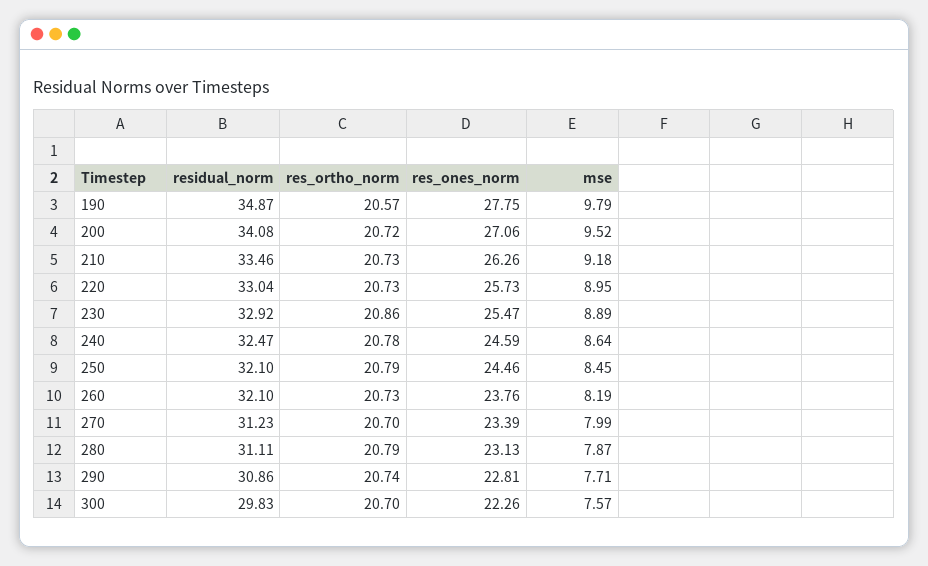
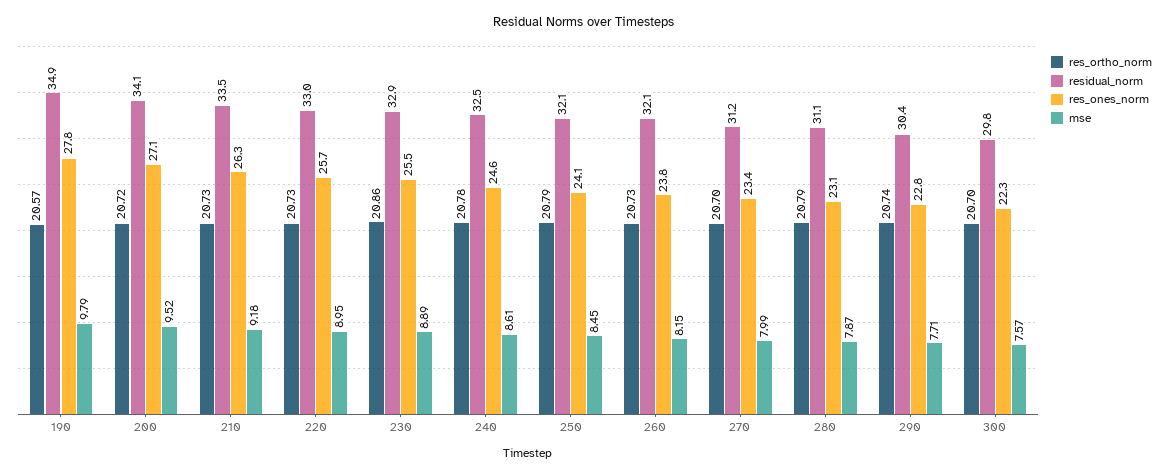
  {
    "residual_norm": {
      "190": 34.87,
      "200": 34.08,
      "210": 33.46,
      "220": 33.04,
      "230": 32.92,
      "240": 32.47,
      "250": 32.1,
      "260": 32.1,
      "270": 31.23,
      "280": 31.11,
-     "290": 30.86,
+     "290": 30.4,
      "300": 29.83
    },
    "res_ortho_norm": {
      "190": 20.57,
      "200": 20.72,
      "210": 20.73,
      "220": 20.73,
      "230": 20.86,
      "240": 20.78,
      "250": 20.79,
      "260": 20.73,
      "270": 20.7,
      "280": 20.79,
      "290": 20.74,
      "300": 20.7
    },
    "res_ones_norm": {
      "190": 27.75,
      "200": 27.06,
      "210": 26.26,
      "220": 25.73,
      "230": 25.47,
      "240": 24.59,
-     "250": 24.46,
+     "250": 24.1,
      "260": 23.76,
      "270": 23.39,
      "280": 23.13,
      "290": 22.81,
      "300": 22.26
    },
    "mse": {
      "190": 9.79,
      "200": 9.52,
      "210": 9.18,
      "220": 8.95,
      "230": 8.89,
-     "240": 8.64,
+     "240": 8.61,
      "250": 8.45,
-     "260": 8.19,
+     "260": 8.15,
      "270": 7.99,
      "280": 7.87,
      "290": 7.71,
      "300": 7.57
    }
  }

